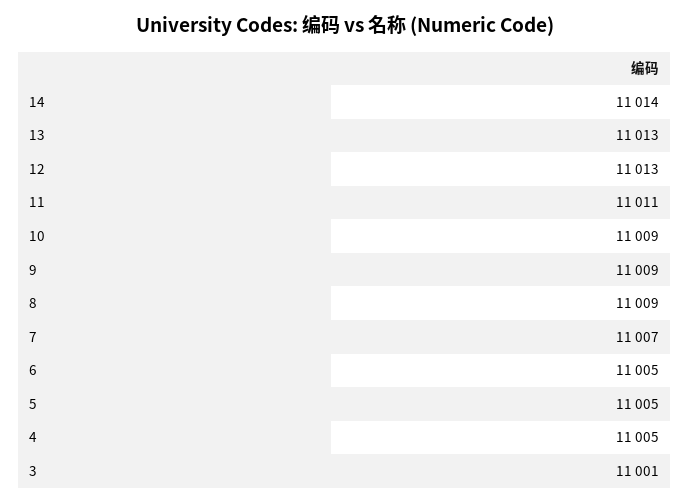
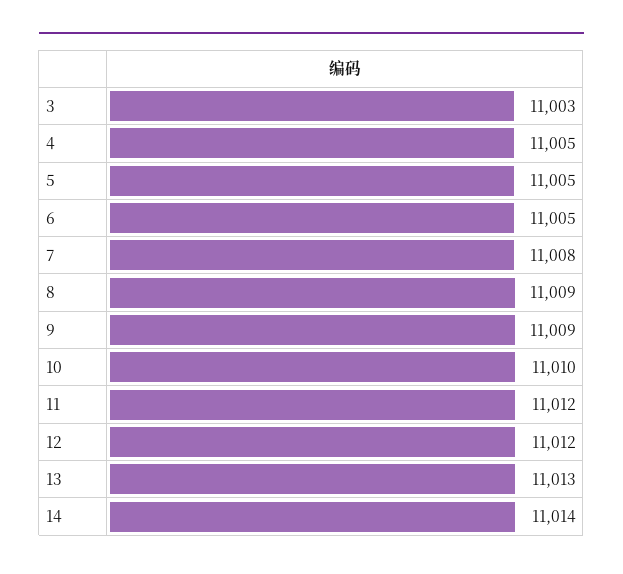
  {
    "14": 11014,
    "13": 11013,
-   "12": 11013,
+   "12": 11012,
-   "11": 11011,
+   "11": 11012,
-   "10": 11009,
+   "10": 11010,
    "9": 11009,
    "8": 11009,
-   "7": 11007,
+   "7": 11008,
    "6": 11005,
    "5": 11005,
    "4": 11005,
-   "3": 11001
+   "3": 11003
  }

